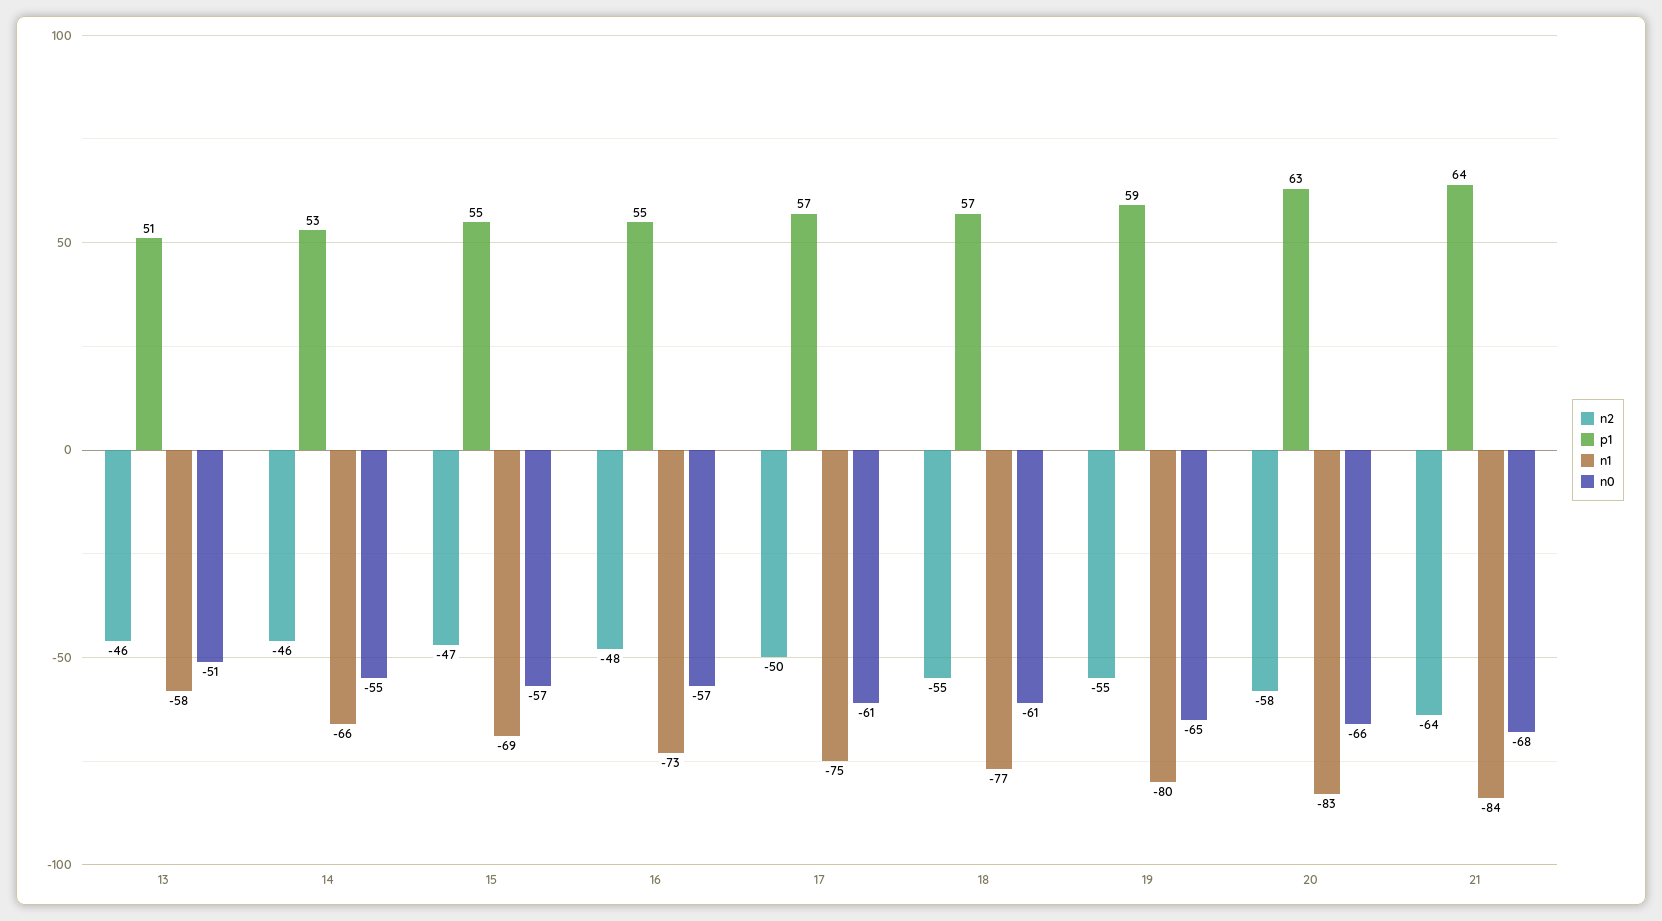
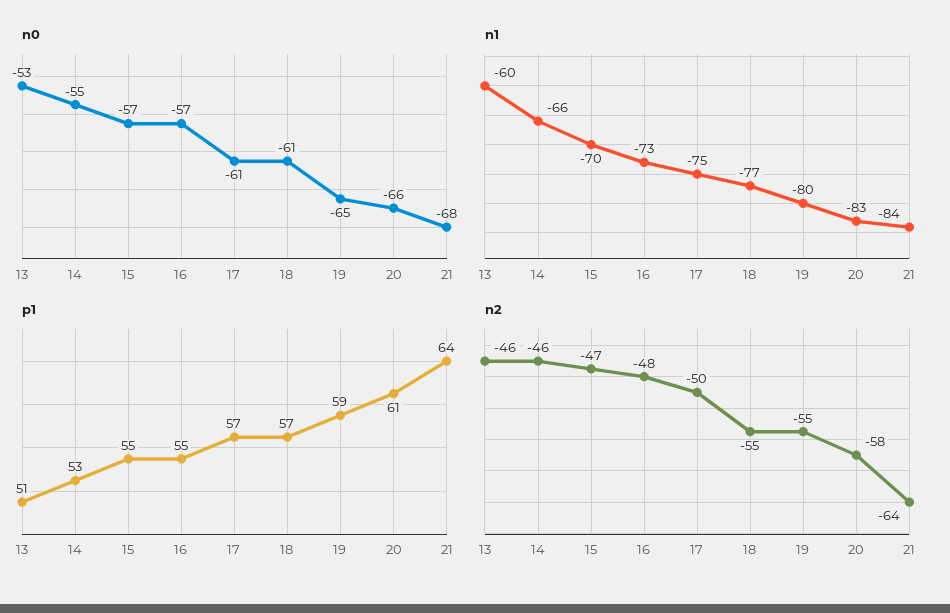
  {
    "n2": {
      "13": -46,
      "14": -46,
      "15": -47,
      "16": -48,
      "17": -50,
      "18": -55,
      "19": -55,
      "20": -58,
      "21": -64
    },
    "p1": {
      "13": 51,
      "14": 53,
      "15": 55,
      "16": 55,
      "17": 57,
      "18": 57,
      "19": 59,
-     "20": 63,
+     "20": 61,
      "21": 64
    },
    "n1": {
-     "13": -58,
+     "13": -60,
      "14": -66,
-     "15": -69,
+     "15": -70,
      "16": -73,
      "17": -75,
      "18": -77,
      "19": -80,
      "20": -83,
      "21": -84
    },
    "n0": {
-     "13": -51,
+     "13": -53,
      "14": -55,
      "15": -57,
      "16": -57,
      "17": -61,
      "18": -61,
      "19": -65,
      "20": -66,
      "21": -68
    }
  }

